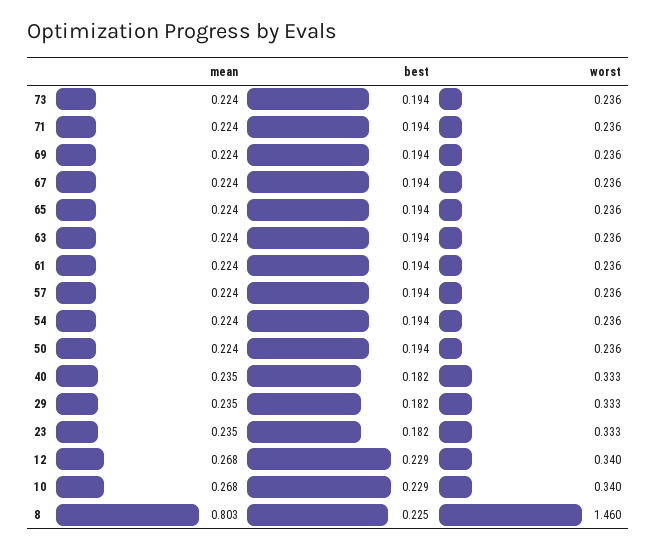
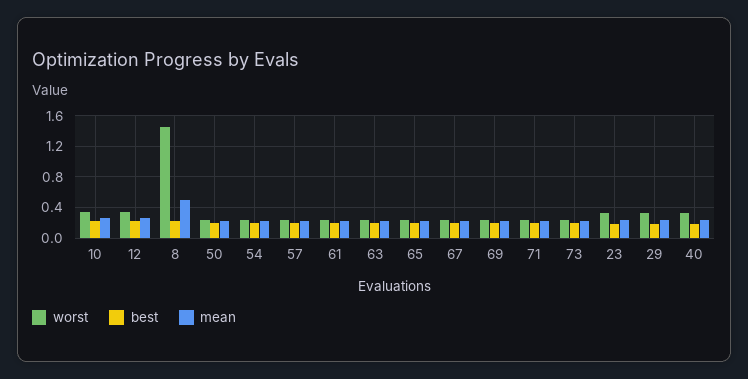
  {
    "mean": {
      "73": 0.224,
      "71": 0.224,
      "69": 0.224,
      "67": 0.224,
      "65": 0.224,
      "63": 0.224,
      "61": 0.224,
      "57": 0.224,
      "54": 0.224,
      "50": 0.224,
      "40": 0.235,
      "29": 0.235,
      "23": 0.235,
      "12": 0.268,
      "10": 0.268,
-     "8": 0.803
+     "8": 0.5
    },
    "best": {
      "73": 0.194,
      "71": 0.194,
      "69": 0.194,
      "67": 0.194,
      "65": 0.194,
      "63": 0.194,
      "61": 0.194,
      "57": 0.194,
      "54": 0.194,
      "50": 0.194,
      "40": 0.182,
      "29": 0.182,
      "23": 0.182,
      "12": 0.229,
      "10": 0.229,
      "8": 0.225
    },
    "worst": {
      "73": 0.236,
      "71": 0.236,
      "69": 0.236,
      "67": 0.236,
      "65": 0.236,
      "63": 0.236,
      "61": 0.236,
      "57": 0.236,
      "54": 0.236,
      "50": 0.236,
      "40": 0.333,
      "29": 0.333,
      "23": 0.333,
      "12": 0.34,
      "10": 0.34,
      "8": 1.46
    }
  }

